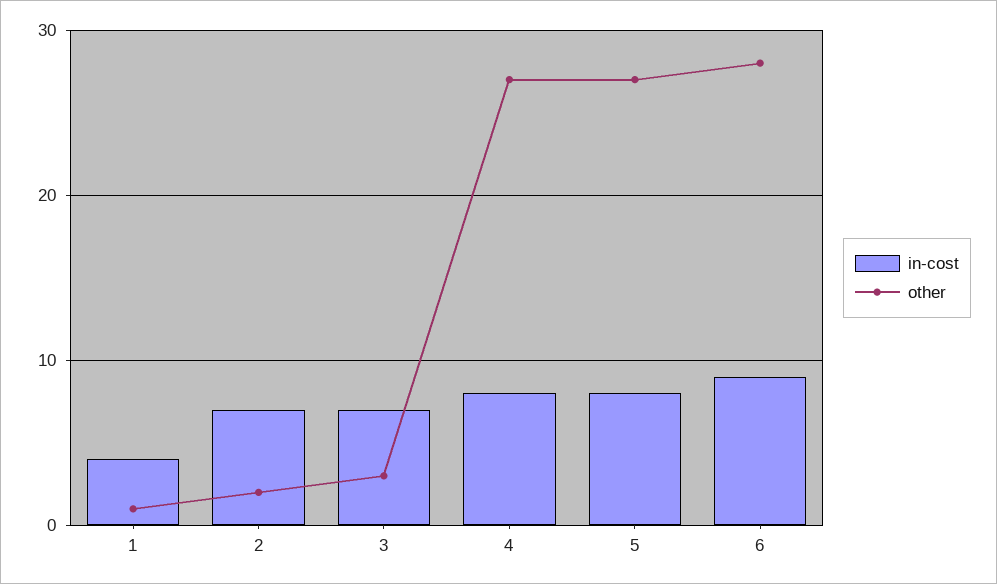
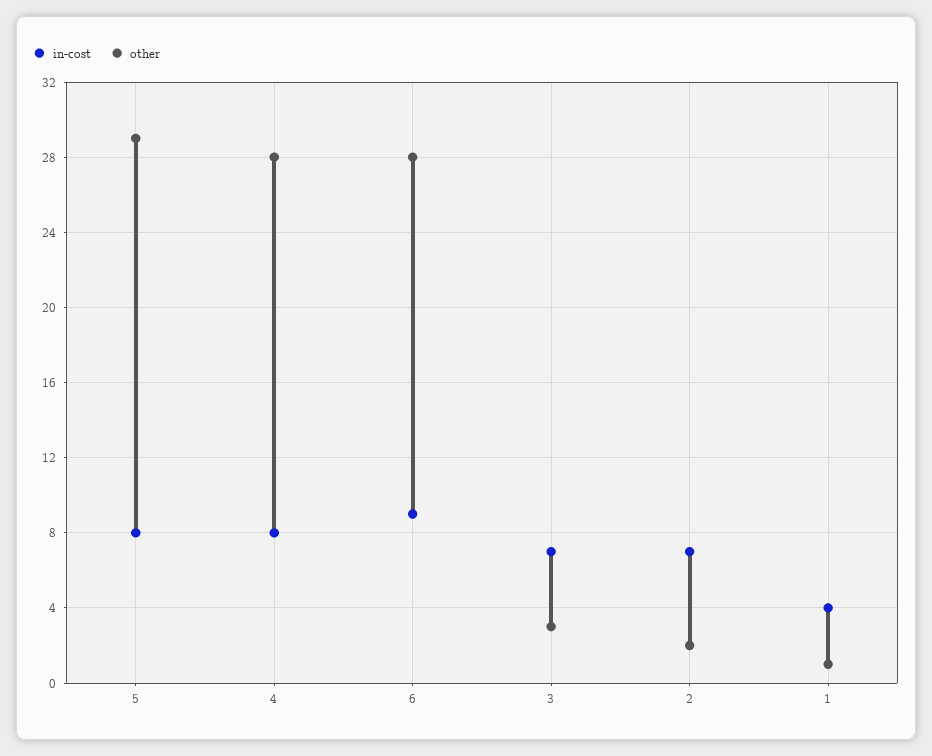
  {
    "in-cost": {
      "1": 4,
      "2": 7,
      "3": 7,
      "4": 8,
      "5": 8,
      "6": 9
    },
    "other": {
      "1": 1,
      "2": 2,
      "3": 3,
-     "4": 27,
+     "4": 28,
-     "5": 27,
+     "5": 29,
      "6": 28
    }
  }

